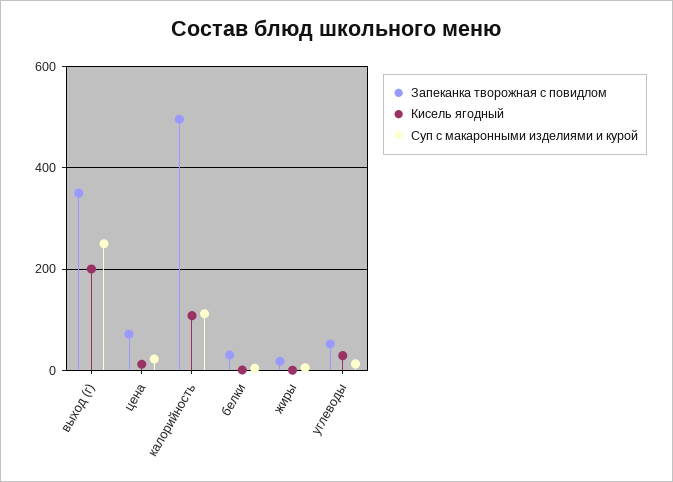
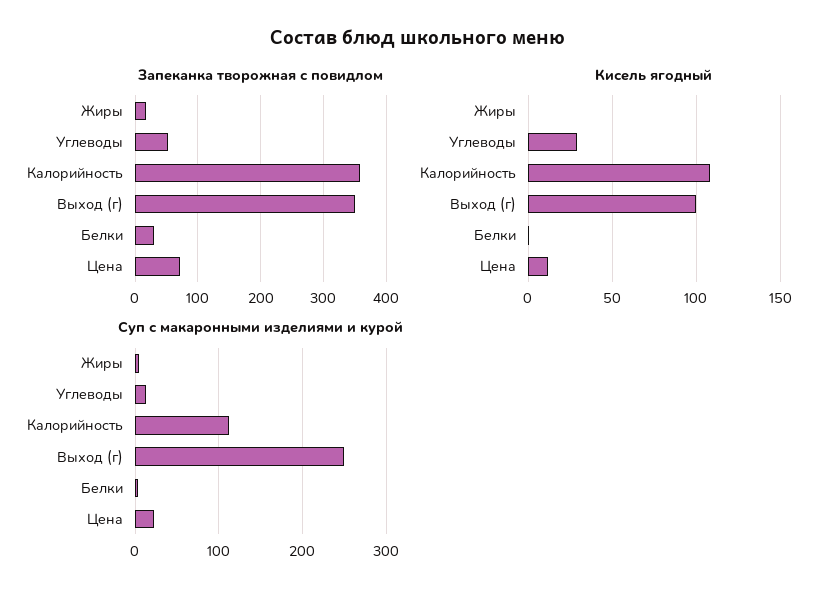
  {
    "Запеканка творожная с повидлом": {
      "выход (г)": 350,
      "цена": 70,
-     "калорийность": 500,
+     "калорийность": 360,
      "белки": 30,
      "жиры": 20,
      "углеводы": 50
    },
    "Кисель ягодный": {
-     "выход (г)": 200,
+     "выход (г)": 100,
      "цена": 10,
      "калорийность": 110,
      "белки": 0,
      "жиры": 0,
      "углеводы": 30
    },
    "Суп с макаронными изделиями и курой": {
      "выход (г)": 250,
      "цена": 20,
      "калорийность": 110,
      "белки": 0,
      "жиры": 10,
      "углеводы": 10
    }
  }

